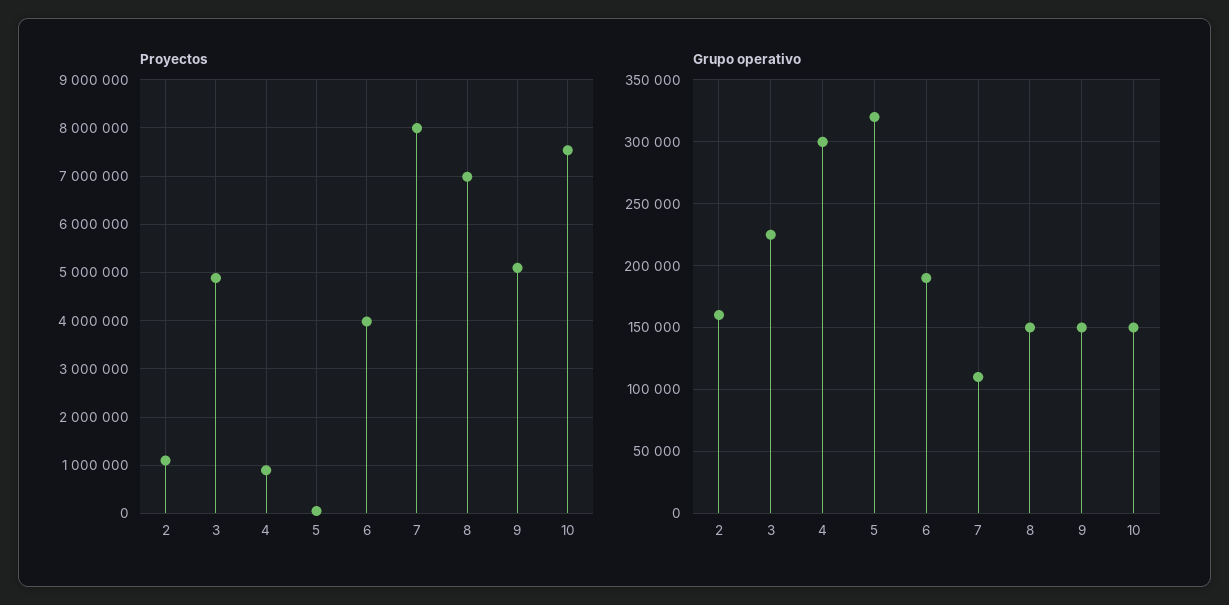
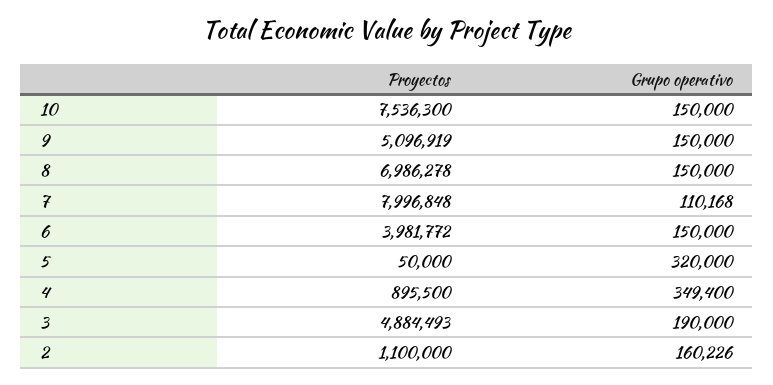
  {
    "Proyectos": {
      "2": 1100000,
      "3": 4884493,
      "4": 895500,
      "5": 50000,
      "6": 3981772,
      "7": 7996848,
      "8": 6986278,
      "9": 5096919,
      "10": 7536300
    },
    "Grupo operativo": {
      "2": 160226,
-     "3": 225000,
+     "3": 190000,
-     "4": 300000,
+     "4": 349400,
      "5": 320000,
-     "6": 190000,
+     "6": 150000,
      "7": 110168,
      "8": 150000,
      "9": 150000,
      "10": 150000
    }
  }

